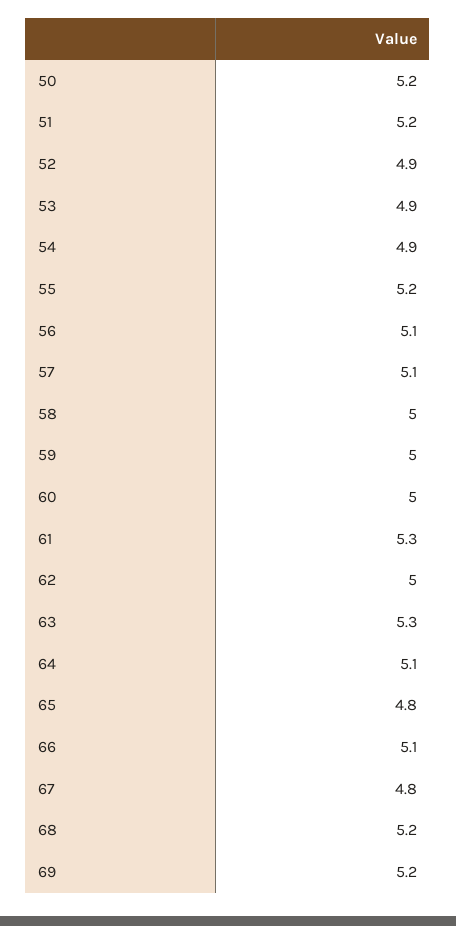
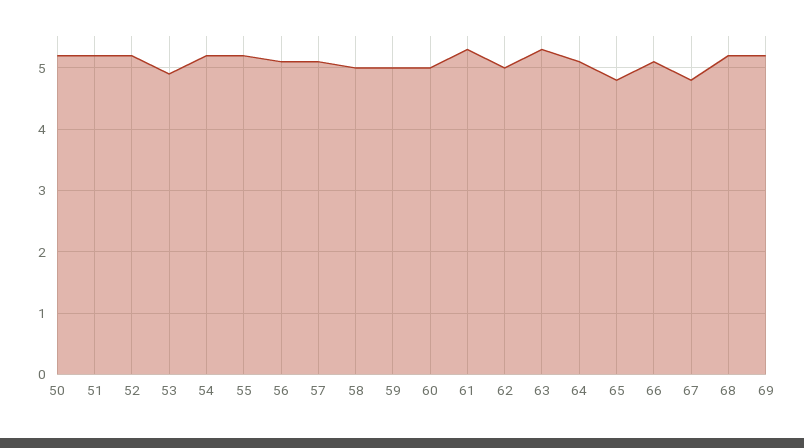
  {
    "50": 5.2,
    "51": 5.2,
-   "52": 4.9,
+   "52": 5.2,
    "53": 4.9,
-   "54": 4.9,
+   "54": 5.2,
    "55": 5.2,
    "56": 5.1,
    "57": 5.1,
    "58": 5,
    "59": 5,
    "60": 5,
    "61": 5.3,
    "62": 5,
    "63": 5.3,
    "64": 5.1,
    "65": 4.8,
    "66": 5.1,
    "67": 4.8,
    "68": 5.2,
    "69": 5.2
  }

